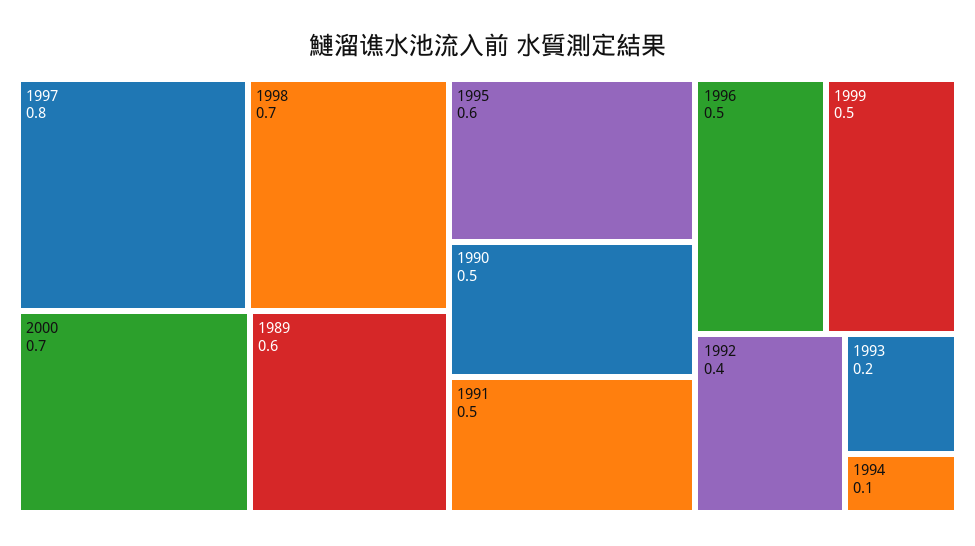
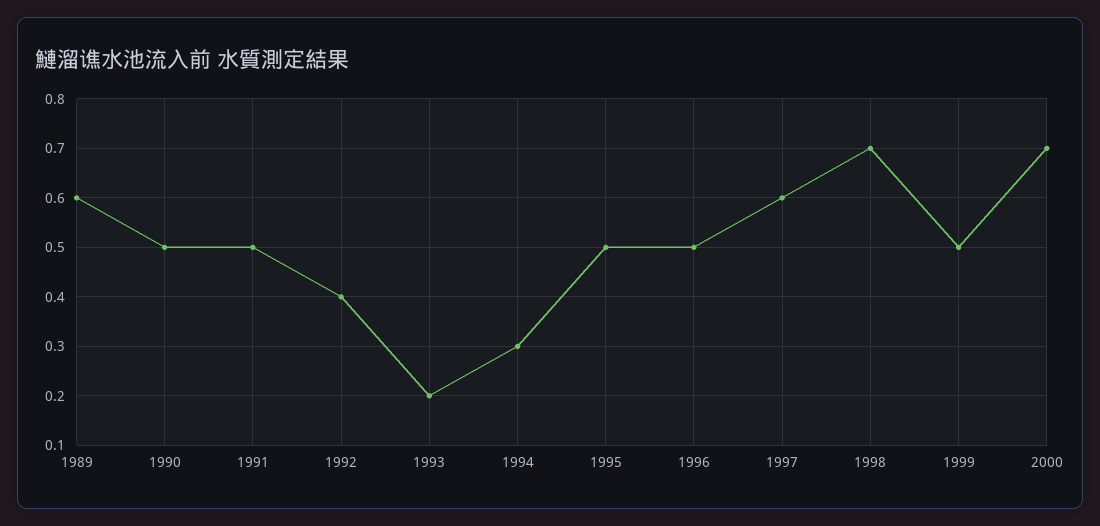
  {
-   "1997": 0.8,
+   "1997": 0.6,
    "1998": 0.7,
    "2000": 0.7,
    "1989": 0.6,
-   "1995": 0.6,
+   "1995": 0.5,
    "1990": 0.5,
    "1991": 0.5,
    "1996": 0.5,
    "1999": 0.5,
    "1992": 0.4,
    "1993": 0.2,
-   "1994": 0.1
+   "1994": 0.3
  }

